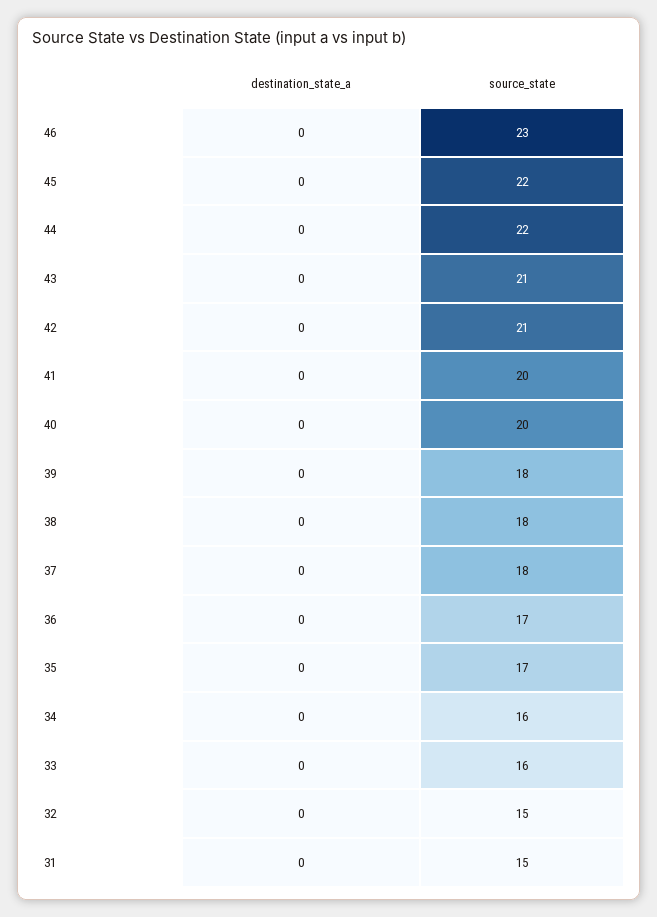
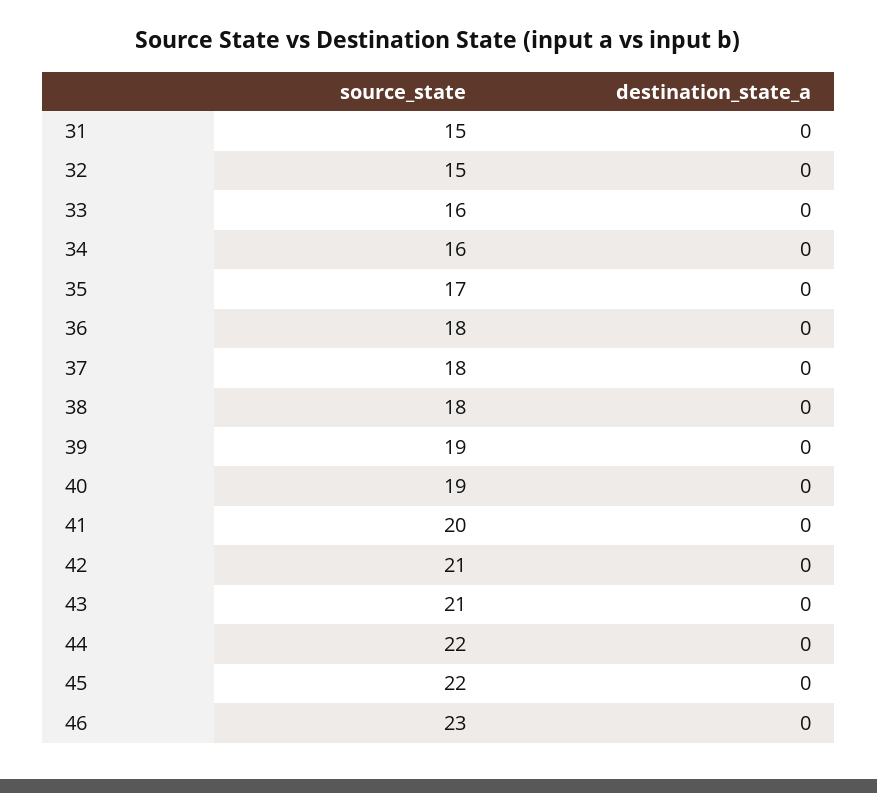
  {
    "destination_state_a": {
      "46": 0,
      "45": 0,
      "44": 0,
      "43": 0,
      "42": 0,
      "41": 0,
      "40": 0,
      "39": 0,
      "38": 0,
      "37": 0,
      "36": 0,
      "35": 0,
      "34": 0,
      "33": 0,
      "32": 0,
      "31": 0
    },
    "source_state": {
      "46": 23,
      "45": 22,
      "44": 22,
      "43": 21,
      "42": 21,
      "41": 20,
-     "40": 20,
+     "40": 19,
-     "39": 18,
+     "39": 19,
      "38": 18,
      "37": 18,
-     "36": 17,
+     "36": 18,
      "35": 17,
      "34": 16,
      "33": 16,
      "32": 15,
      "31": 15
    }
  }

